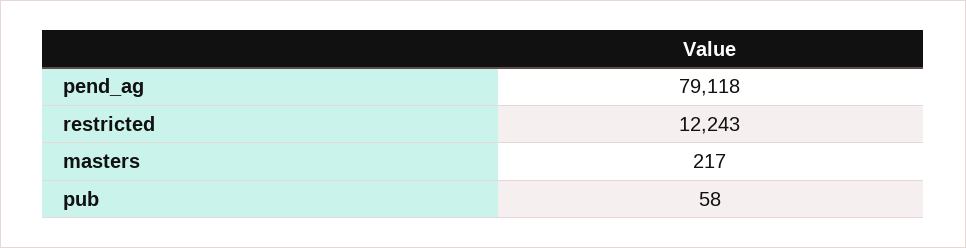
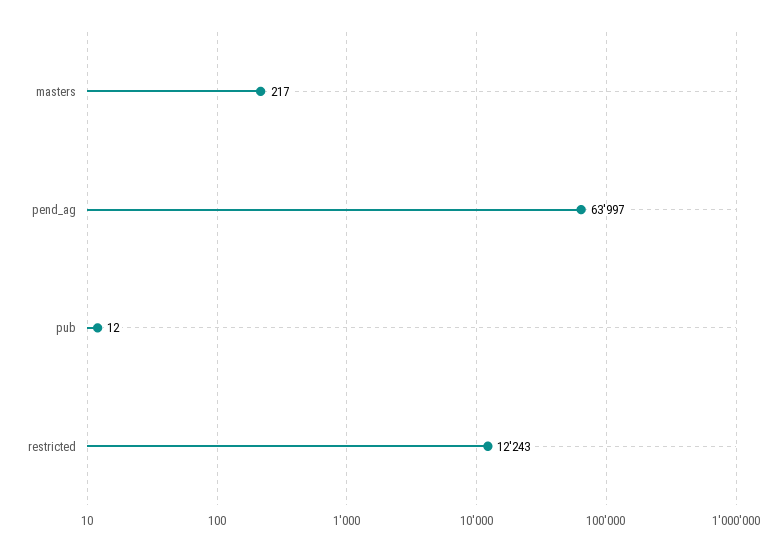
  {
-   "pend_ag": 79118,
+   "pend_ag": 63997,
    "restricted": 12243,
    "masters": 217,
-   "pub": 58
+   "pub": 12
  }

